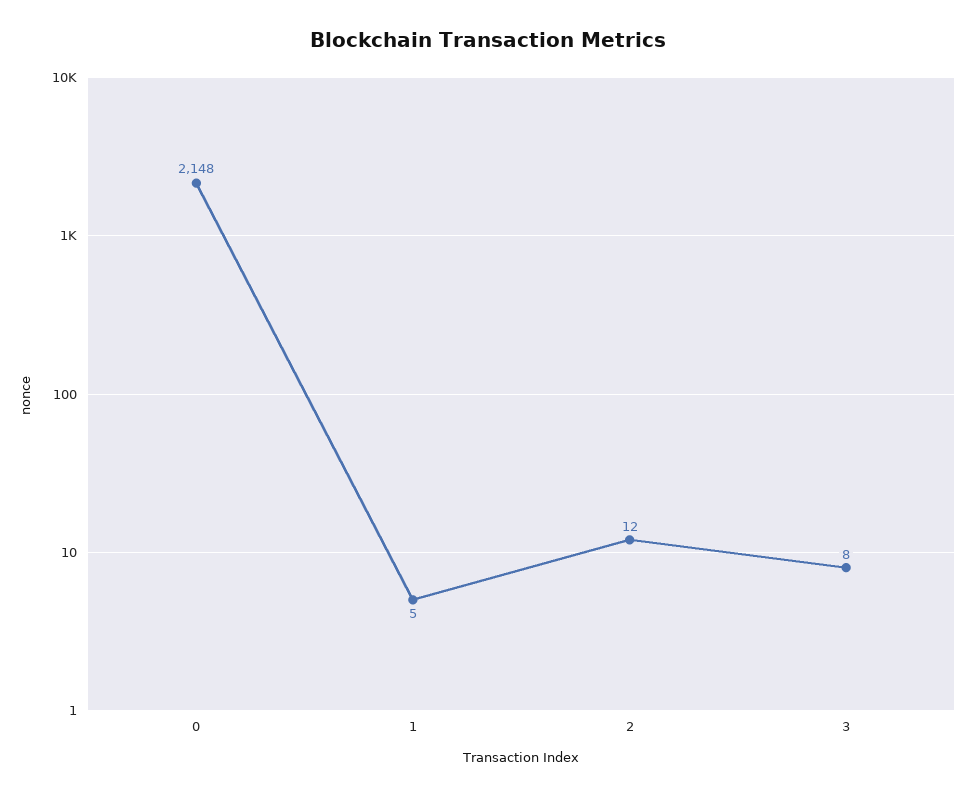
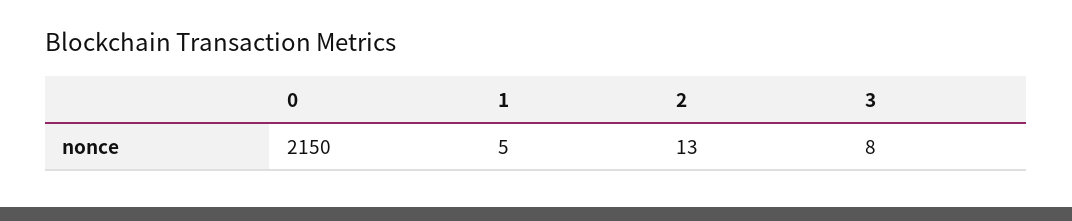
  {
-   "0": 2148,
+   "0": 2150,
    "1": 5,
-   "2": 12,
+   "2": 13,
    "3": 8
  }

